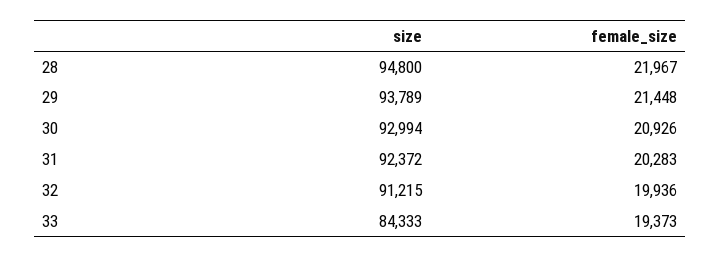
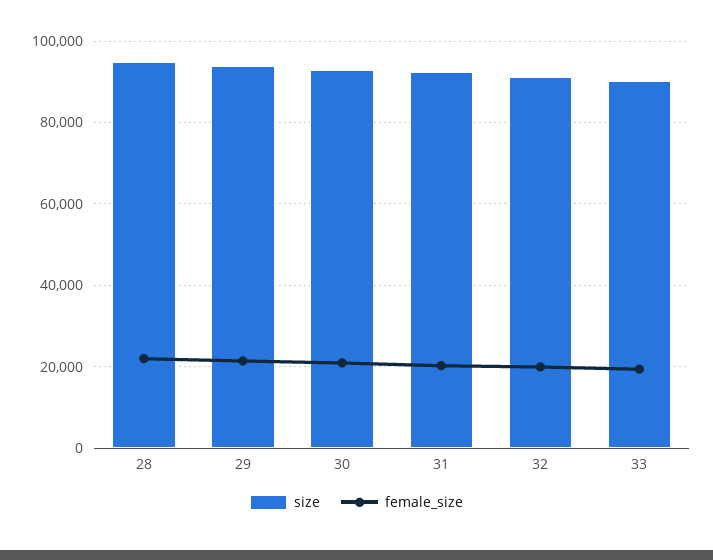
  {
    "size": {
      "28": 94800,
      "29": 93789,
      "30": 92994,
      "31": 92372,
      "32": 91215,
-     "33": 84333
+     "33": 90000
    },
    "female_size": {
      "28": 21967,
      "29": 21448,
      "30": 20926,
      "31": 20283,
      "32": 19936,
      "33": 19373
    }
  }

